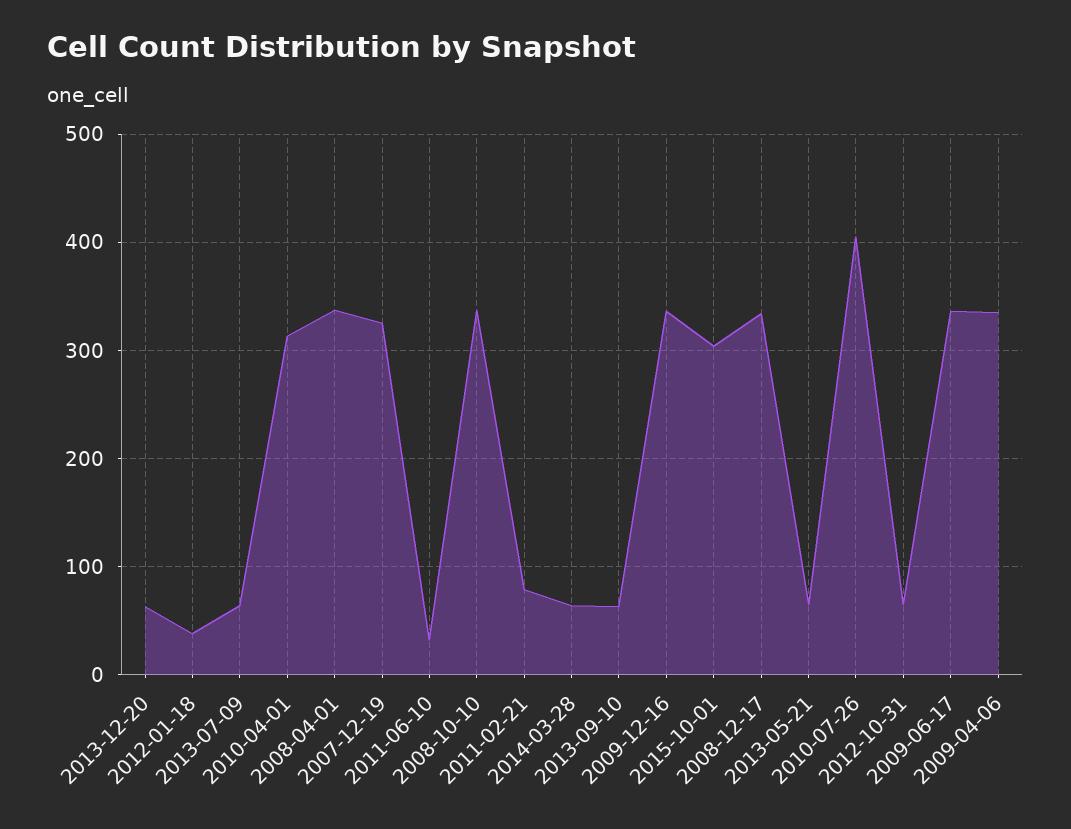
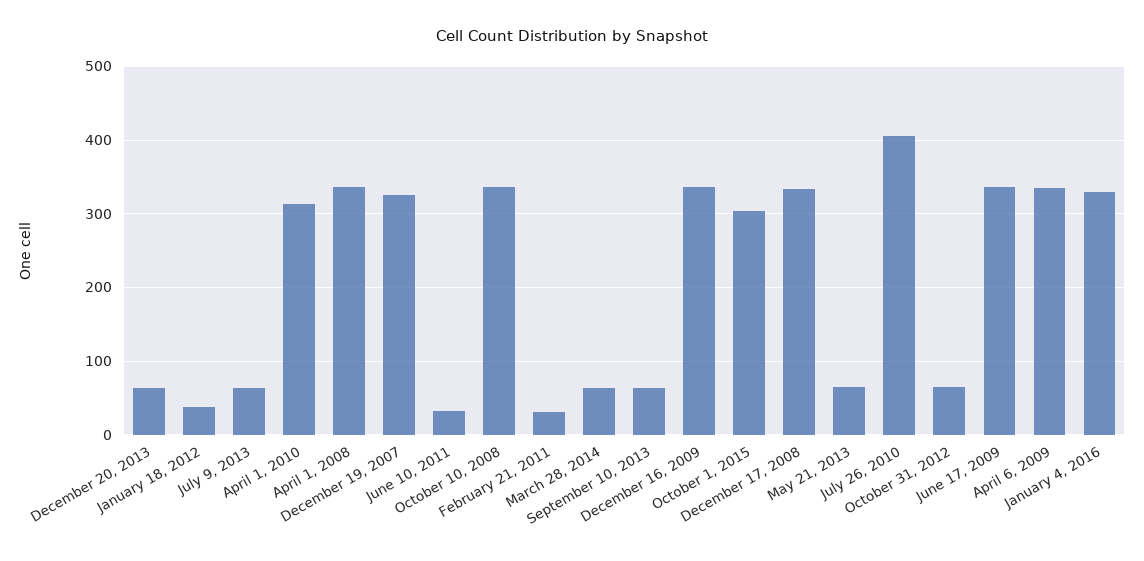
  {
    "2013-12-20": 60,
    "2012-01-18": 40,
    "2013-07-09": 60,
    "2010-04-01": 310,
    "2008-04-01": 340,
    "2007-12-19": 330,
    "2011-06-10": 30,
    "2008-10-10": 340,
-   "2011-02-21": 80,
+   "2011-02-21": 30,
    "2014-03-28": 60,
    "2013-09-10": 60,
    "2009-12-16": 340,
    "2015-10-01": 300,
    "2008-12-17": 330,
    "2013-05-21": 70,
    "2010-07-26": 410,
    "2012-10-31": 70,
    "2009-06-17": 340,
-   "2009-04-06": 340
+   "2009-04-06": 340,
+   "January 4, 2016": 330
  }

